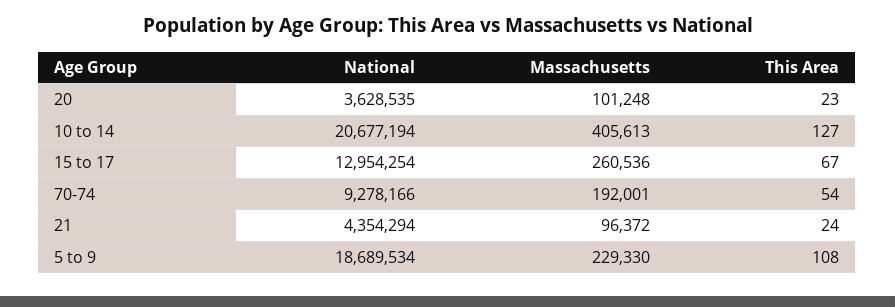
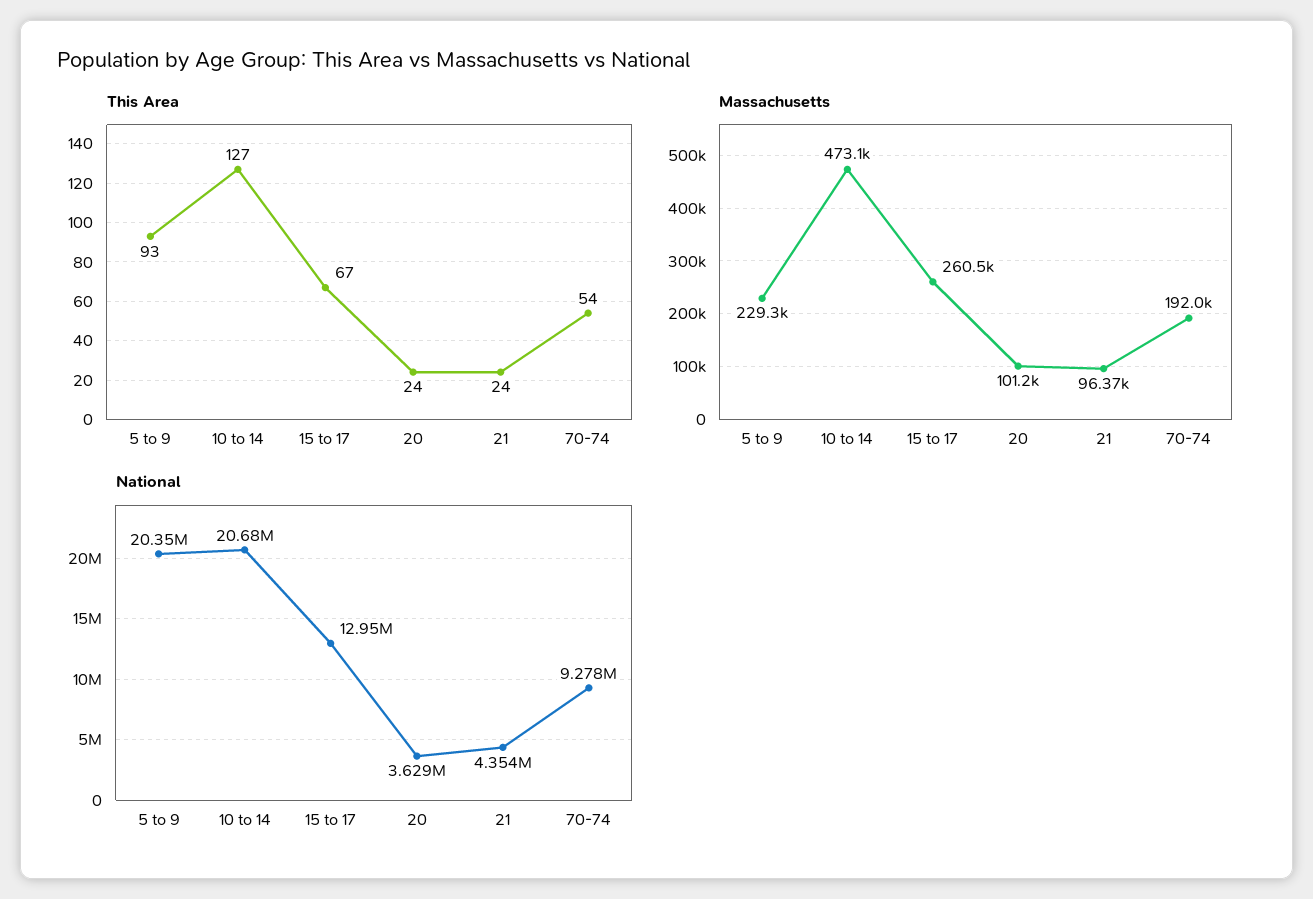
  {
    "National": {
      "20": 3628535,
      "10 to 14": 20677194,
      "15 to 17": 12954254,
      "70-74": 9278166,
      "21": 4354294,
-     "5 to 9": 18689534
+     "5 to 9": 20350000
    },
    "Massachusetts": {
      "20": 101248,
-     "10 to 14": 405613,
+     "10 to 14": 473100,
      "15 to 17": 260536,
      "70-74": 192001,
      "21": 96372,
      "5 to 9": 229330
    },
    "This Area": {
-     "20": 23,
+     "20": 24,
      "10 to 14": 127,
      "15 to 17": 67,
      "70-74": 54,
      "21": 24,
-     "5 to 9": 108
+     "5 to 9": 93
    }
  }

